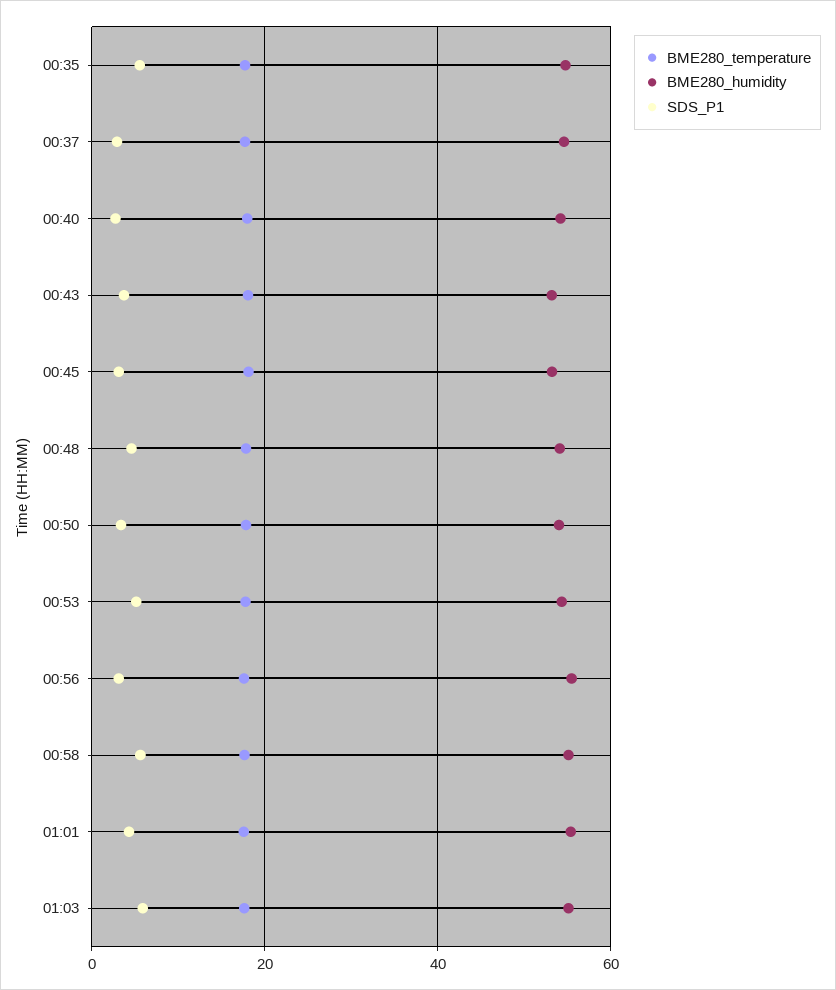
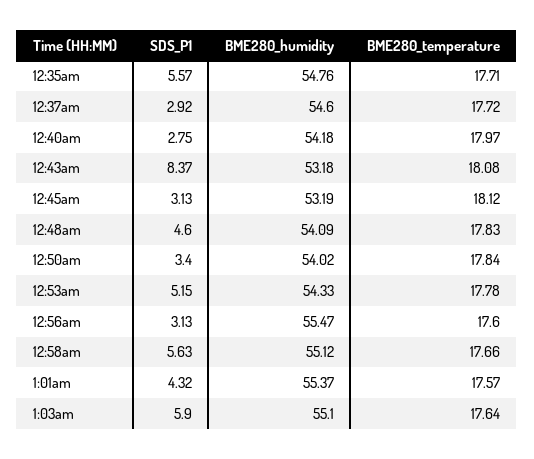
  {
    "BME280_temperature": {
      "00:35": 17.71,
      "00:37": 17.72,
      "00:40": 17.97,
      "00:43": 18.08,
      "00:45": 18.12,
      "00:48": 17.83,
      "00:50": 17.84,
      "00:53": 17.78,
      "00:56": 17.6,
      "00:58": 17.66,
      "01:01": 17.57,
      "01:03": 17.64
    },
    "BME280_humidity": {
      "00:35": 54.76,
      "00:37": 54.6,
      "00:40": 54.18,
      "00:43": 53.18,
      "00:45": 53.19,
      "00:48": 54.09,
      "00:50": 54.02,
      "00:53": 54.33,
      "00:56": 55.47,
      "00:58": 55.12,
      "01:01": 55.37,
      "01:03": 55.1
    },
    "SDS_P1": {
      "00:35": 5.57,
      "00:37": 2.92,
      "00:40": 2.75,
-     "00:43": 4,
+     "00:43": 8.37,
      "00:45": 3.13,
      "00:48": 4.6,
      "00:50": 3.4,
      "00:53": 5.15,
      "00:56": 3.13,
      "00:58": 5.63,
      "01:01": 4.32,
      "01:03": 5.9
    }
  }

